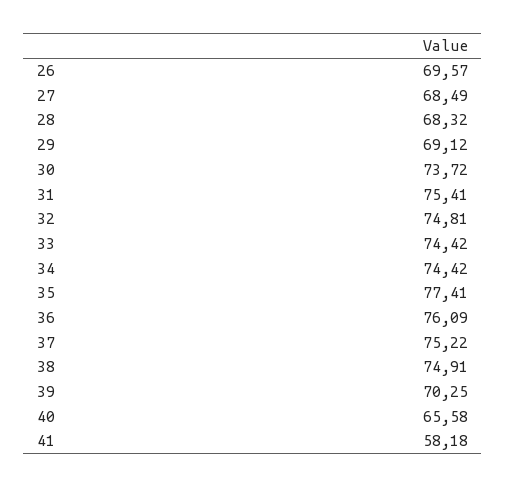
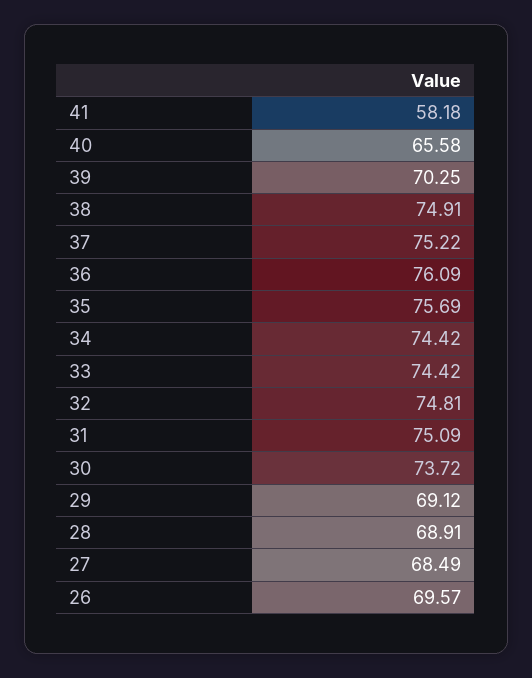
  {
    "26": 69.57,
    "27": 68.49,
-   "28": 68.32,
+   "28": 68.91,
    "29": 69.12,
    "30": 73.72,
-   "31": 75.41,
+   "31": 75.09,
    "32": 74.81,
    "33": 74.42,
    "34": 74.42,
-   "35": 77.41,
+   "35": 75.69,
    "36": 76.09,
    "37": 75.22,
    "38": 74.91,
    "39": 70.25,
    "40": 65.58,
    "41": 58.18
  }

